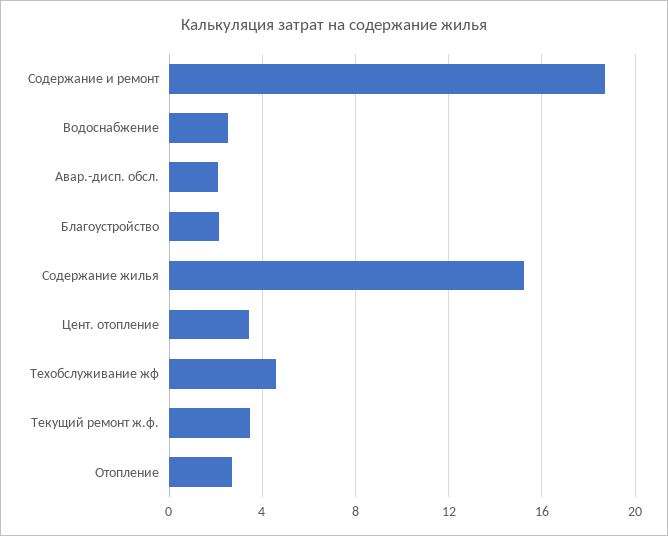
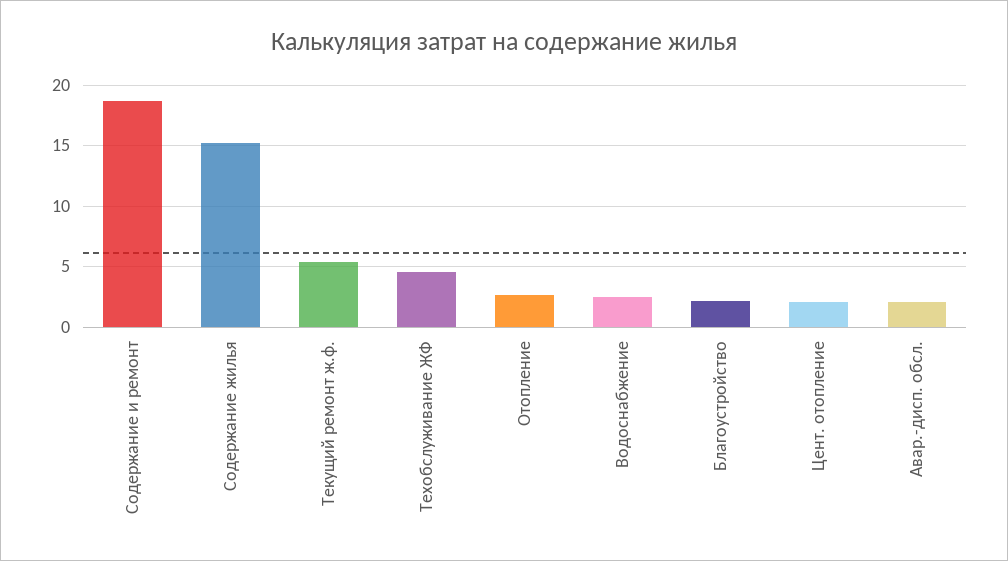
  {
    "Содержание и ремонт": 18.5,
    "Водоснабжение": 2.5,
    "Авар.-дисп. обсл.": 2,
    "Благоустройство": 2,
    "Содержание жилья": 15.5,
-   "Цент. отопление": 3.5,
+   "Цент. отопление": 2,
    "Техобслуживание жф": 4.5,
-   "Текущий ремонт ж.ф.": 3.5,
+   "Текущий ремонт ж.ф.": 5.5,
    "Отопление": 2.5
  }

